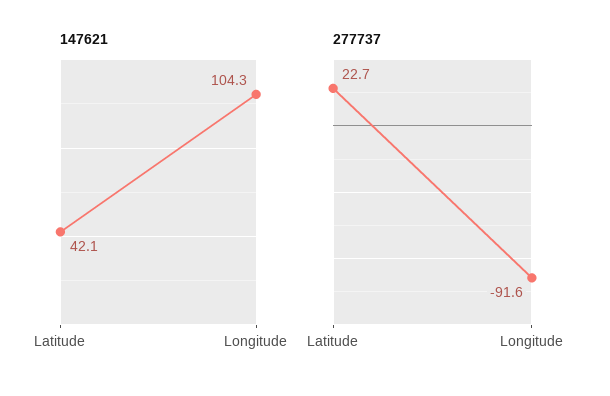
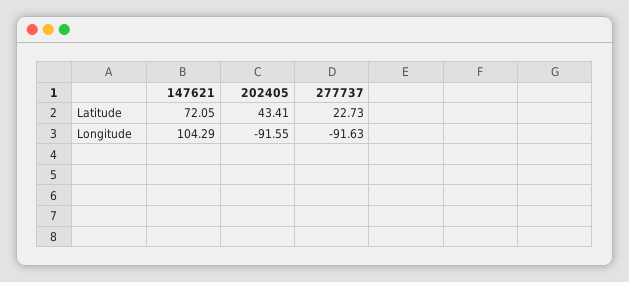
  {
    "147621": {
-     "Latitude": 42.1,
+     "Latitude": 72.05,
      "Longitude": 104.29
    },
    "277737": {
      "Latitude": 22.73,
      "Longitude": -91.63
-   }
+   },
+   "202405": {
+     "Latitude": 43.41,
+     "Longitude": -91.55
+   }
  }

